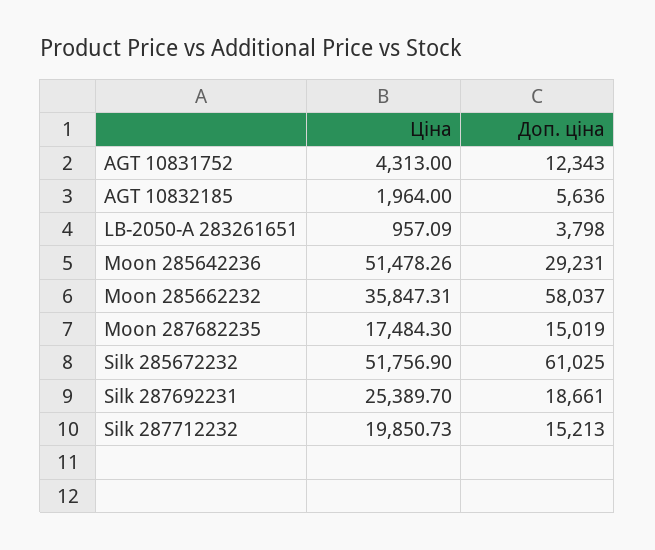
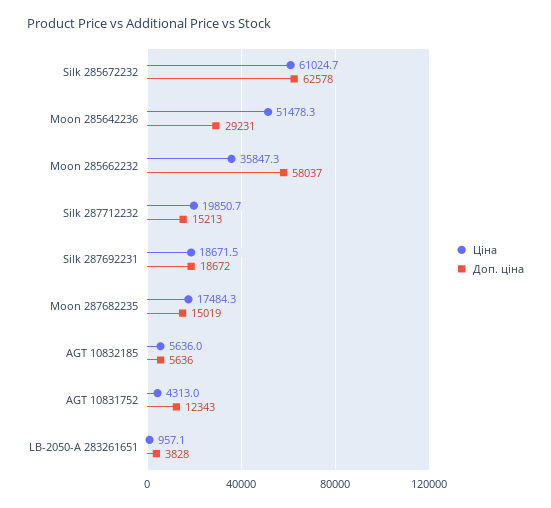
  {
    "Ціна": {
      "AGT 10831752": 4313,
-     "AGT 10832185": 1964,
+     "AGT 10832185": 5636,
      "LB-2050-А 283261651": 957.09,
      "Moon 285642236": 51478.26,
      "Moon 285662232": 35847.31,
      "Moon 287682235": 17484.3,
-     "Silk 285672232": 51756.9,
+     "Silk 285672232": 61024.7,
-     "Silk 287692231": 25389.7,
+     "Silk 287692231": 18671.5,
      "Silk 287712232": 19850.73
    },
    "Доп. ціна": {
      "AGT 10831752": 12343,
      "AGT 10832185": 5636,
-     "LB-2050-А 283261651": 3798,
+     "LB-2050-А 283261651": 3828,
      "Moon 285642236": 29231,
      "Moon 285662232": 58037,
      "Moon 287682235": 15019,
-     "Silk 285672232": 61025,
+     "Silk 285672232": 62578,
-     "Silk 287692231": 18661,
+     "Silk 287692231": 18672,
      "Silk 287712232": 15213
    }
  }

